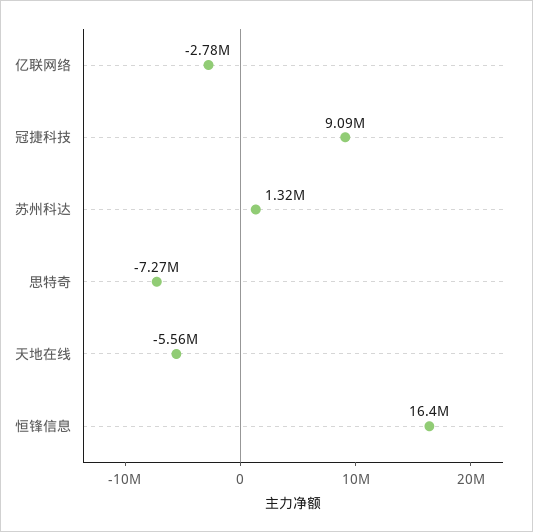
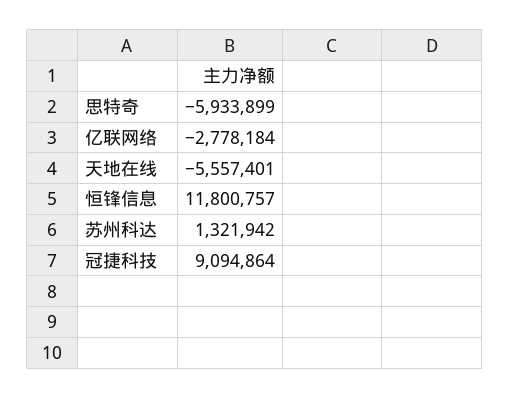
  {
    "亿联网络": -2778184,
    "冠捷科技": 9094864,
    "苏州科达": 1321942,
-   "思特奇": -7270000,
+   "思特奇": -5933899,
    "天地在线": -5557401,
-   "恒锋信息": 16400000
+   "恒锋信息": 11800757
  }

